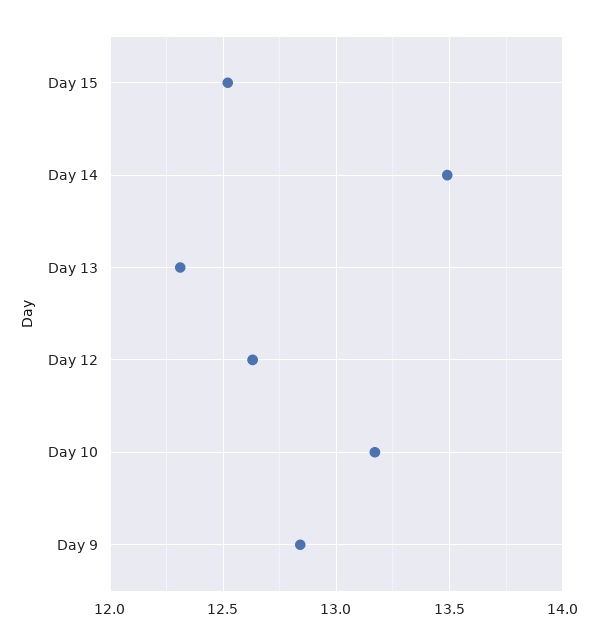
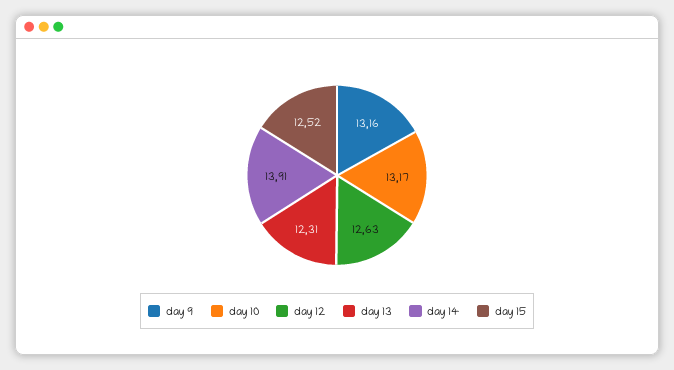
  {
    "Day 15": 12.52,
-   "Day 14": 13.5,
+   "Day 14": 13.91,
    "Day 13": 12.31,
    "Day 12": 12.63,
    "Day 10": 13.17,
-   "Day 9": 12.85
+   "Day 9": 13.16
  }

